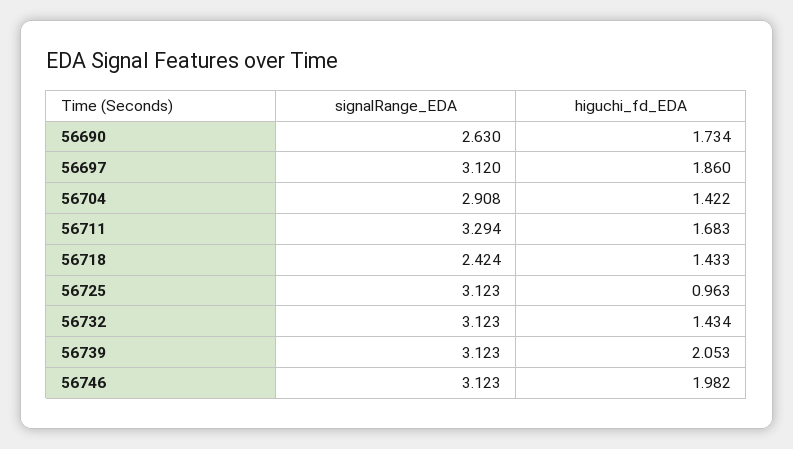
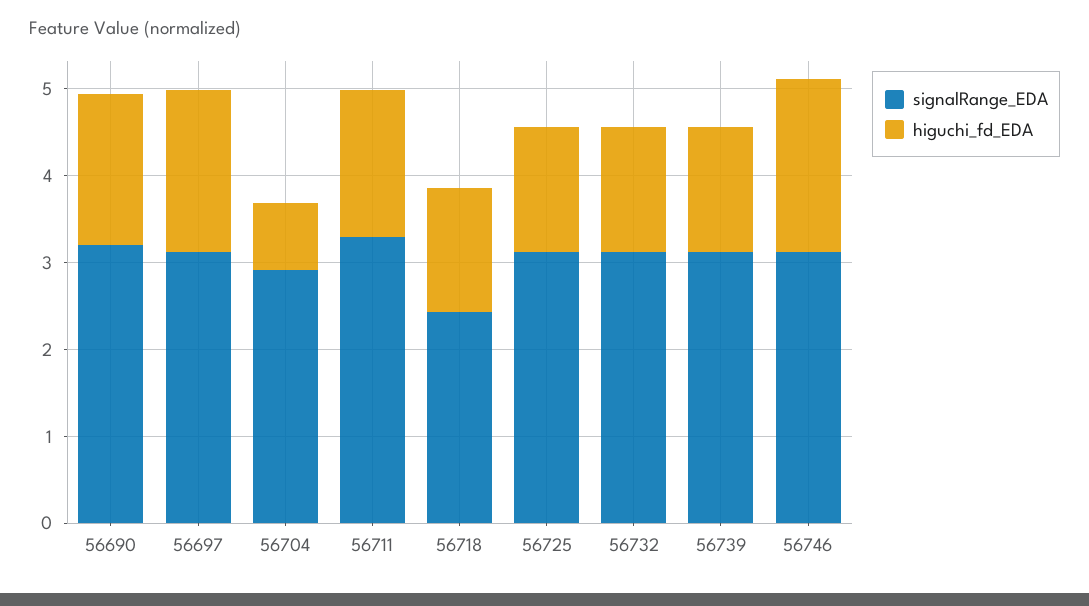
  {
    "signalRange_EDA": {
-     "56690": 2.63,
+     "56690": 3.2,
      "56697": 3.12,
      "56704": 2.908,
      "56711": 3.294,
      "56718": 2.424,
      "56725": 3.123,
      "56732": 3.123,
      "56739": 3.123,
      "56746": 3.123
    },
    "higuchi_fd_EDA": {
      "56690": 1.734,
      "56697": 1.86,
-     "56704": 1.422,
+     "56704": 0.8,
      "56711": 1.683,
      "56718": 1.433,
-     "56725": 0.963,
+     "56725": 1.4,
      "56732": 1.434,
-     "56739": 2.053,
+     "56739": 1.4,
      "56746": 1.982
    }
  }

